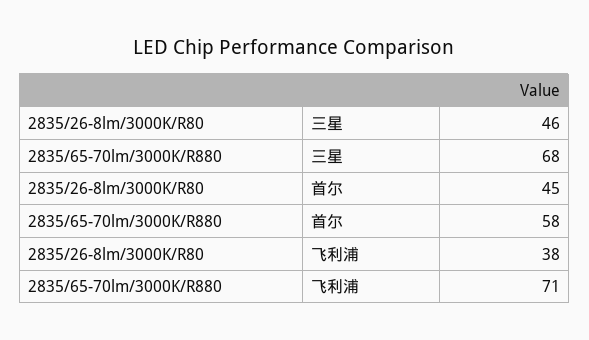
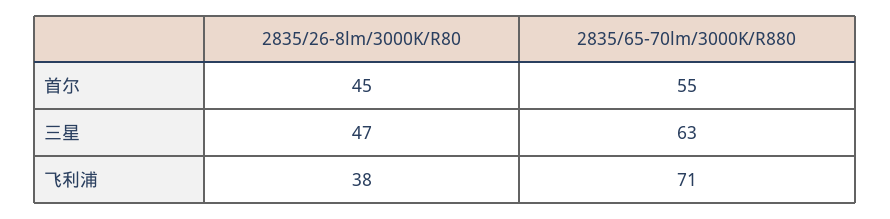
  {
    "2835/26-8lm/3000K/R80": {
-     "三星": 46,
+     "三星": 47,
      "首尔": 45,
      "飞利浦": 38
    },
    "2835/65-70lm/3000K/R880": {
-     "三星": 68,
+     "三星": 63,
-     "首尔": 58,
+     "首尔": 55,
      "飞利浦": 71
    }
  }

